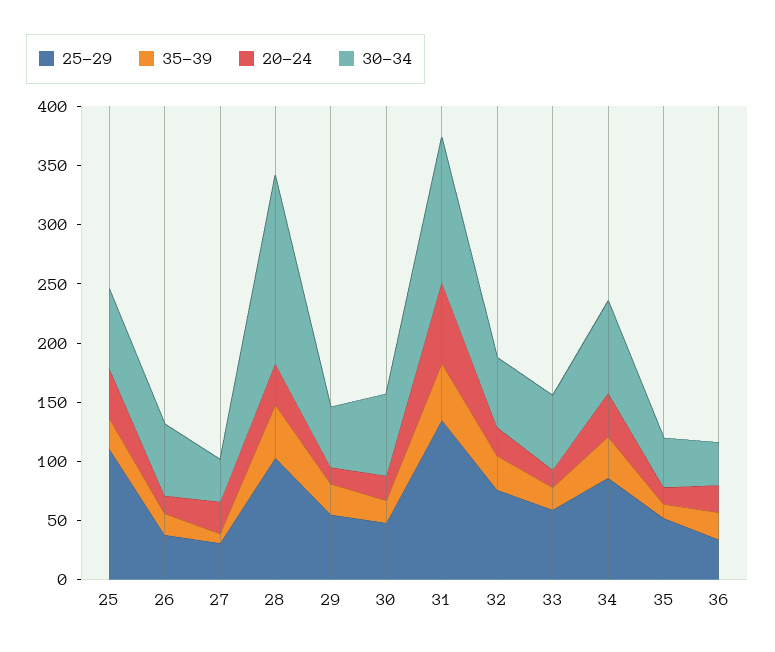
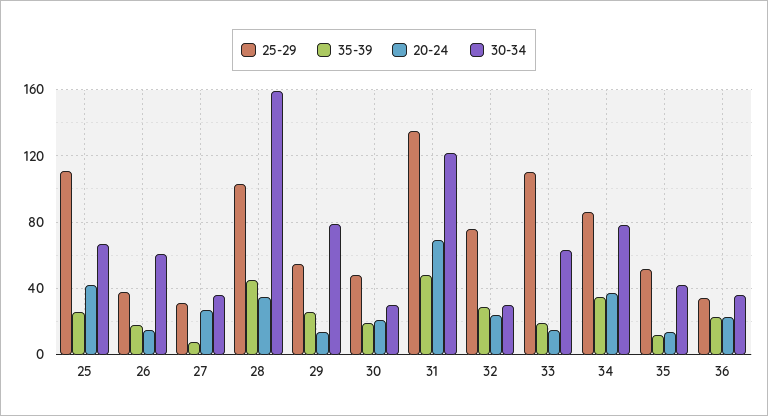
  {
    "25-29": {
      "25": 110,
      "26": 40,
      "27": 30,
      "28": 105,
      "29": 55,
      "30": 50,
      "31": 135,
      "32": 75,
-     "33": 60,
+     "33": 110,
      "34": 85,
      "35": 50,
      "36": 35
    },
    "35-39": {
      "25": 25,
      "26": 20,
      "27": 10,
      "28": 45,
      "29": 25,
      "30": 20,
      "31": 50,
      "32": 30,
      "33": 20,
      "34": 35,
      "35": 10,
      "36": 25
    },
    "20-24": {
      "25": 40,
      "26": 15,
      "27": 25,
      "28": 35,
      "29": 15,
      "30": 20,
      "31": 70,
      "32": 25,
      "33": 15,
      "34": 35,
      "35": 15,
      "36": 25
    },
    "30-34": {
      "25": 65,
      "26": 60,
      "27": 35,
      "28": 160,
-     "29": 50,
+     "29": 80,
-     "30": 70,
+     "30": 30,
      "31": 120,
-     "32": 60,
+     "32": 30,
      "33": 65,
      "34": 80,
      "35": 40,
      "36": 35
    }
  }

